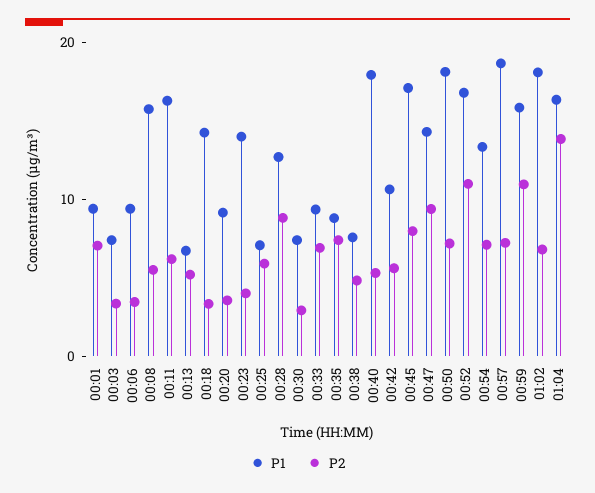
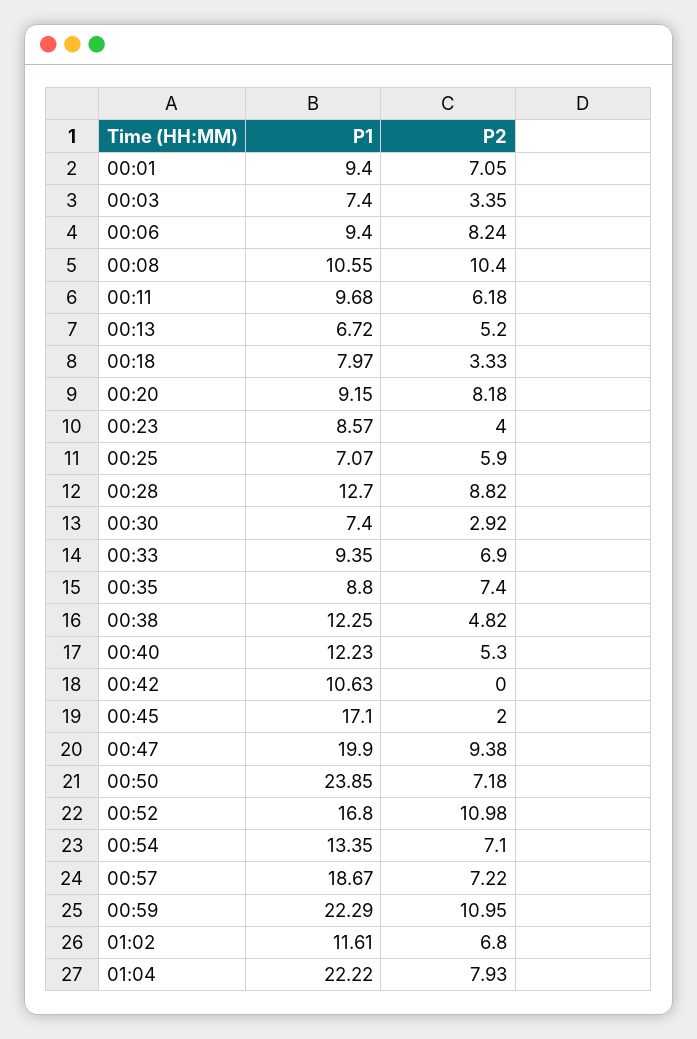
  {
    "P1": {
      "00:01": 9.4,
      "00:03": 7.4,
      "00:06": 9.4,
-     "00:08": 16,
+     "00:08": 10.55,
-     "00:11": 16,
+     "00:11": 9.68,
      "00:13": 6.72,
-     "00:18": 14,
+     "00:18": 7.97,
      "00:20": 9.15,
-     "00:23": 14,
+     "00:23": 8.57,
      "00:25": 7.07,
      "00:28": 12.7,
      "00:30": 7.4,
      "00:33": 9.35,
      "00:35": 8.8,
-     "00:38": 8,
+     "00:38": 12.25,
-     "00:40": 18,
+     "00:40": 12.23,
      "00:42": 10.63,
      "00:45": 17.1,
-     "00:47": 14,
+     "00:47": 19.9,
-     "00:50": 18,
+     "00:50": 23.85,
      "00:52": 16.8,
      "00:54": 13.35,
      "00:57": 18.67,
-     "00:59": 16,
+     "00:59": 22.29,
-     "01:02": 18,
+     "01:02": 11.61,
-     "01:04": 16
+     "01:04": 22.22
    },
    "P2": {
      "00:01": 7.05,
      "00:03": 3.35,
-     "00:06": 4,
+     "00:06": 8.24,
-     "00:08": 6,
+     "00:08": 10.4,
      "00:11": 6.18,
      "00:13": 5.2,
      "00:18": 3.33,
-     "00:20": 4,
+     "00:20": 8.18,
      "00:23": 4,
      "00:25": 5.9,
      "00:28": 8.82,
      "00:30": 2.92,
      "00:33": 6.9,
      "00:35": 7.4,
      "00:38": 4.82,
      "00:40": 5.3,
-     "00:42": 6,
+     "00:42": 0,
-     "00:45": 8,
+     "00:45": 2,
      "00:47": 9.38,
      "00:50": 7.18,
      "00:52": 10.98,
      "00:54": 7.1,
      "00:57": 7.22,
      "00:59": 10.95,
      "01:02": 6.8,
-     "01:04": 14
+     "01:04": 7.93
    }
  }

